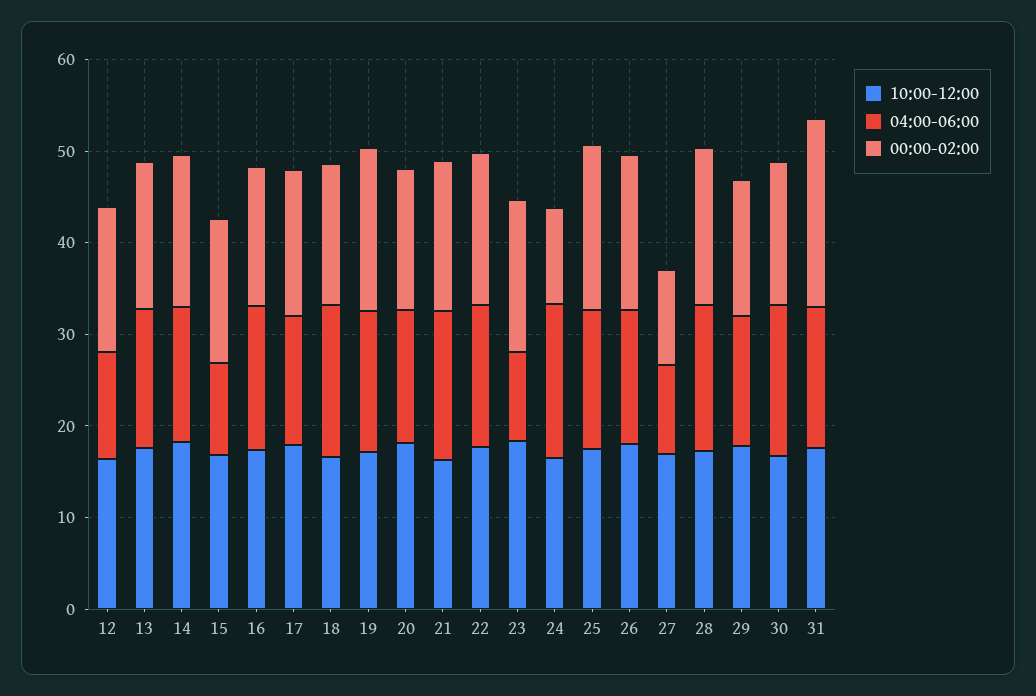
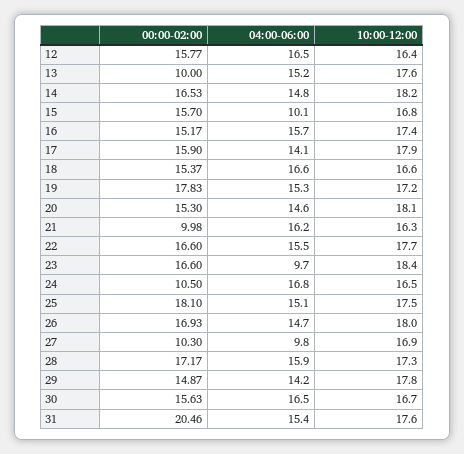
  {
    "10:00-12:00": {
      "12": 16.4,
      "13": 17.6,
      "14": 18.2,
      "15": 16.8,
      "16": 17.4,
      "17": 17.9,
      "18": 16.6,
      "19": 17.2,
      "20": 18.1,
      "21": 16.3,
      "22": 17.7,
      "23": 18.4,
      "24": 16.5,
      "25": 17.5,
      "26": 18,
      "27": 16.9,
      "28": 17.3,
      "29": 17.8,
      "30": 16.7,
      "31": 17.6
    },
    "04:00-06:00": {
-     "12": 12,
+     "12": 16.5,
      "13": 15.2,
      "14": 14.8,
      "15": 10.1,
      "16": 15.7,
      "17": 14.1,
      "18": 16.6,
      "19": 15.3,
      "20": 14.6,
      "21": 16.2,
      "22": 15.5,
      "23": 9.7,
      "24": 16.8,
      "25": 15.1,
      "26": 14.7,
      "27": 9.8,
      "28": 15.9,
      "29": 14.2,
      "30": 16.5,
      "31": 15.4
    },
    "00:00-02:00": {
      "12": 15.77,
-     "13": 16,
+     "13": 10,
      "14": 16.53,
      "15": 15.7,
      "16": 15.17,
      "17": 15.9,
      "18": 15.37,
      "19": 17.83,
      "20": 15.3,
-     "21": 16,
+     "21": 9.98,
      "22": 16.6,
      "23": 16.6,
      "24": 10.5,
      "25": 18.1,
      "26": 16.93,
      "27": 10.3,
      "28": 17.17,
      "29": 14.87,
      "30": 15.63,
      "31": 20.46
    }
  }

